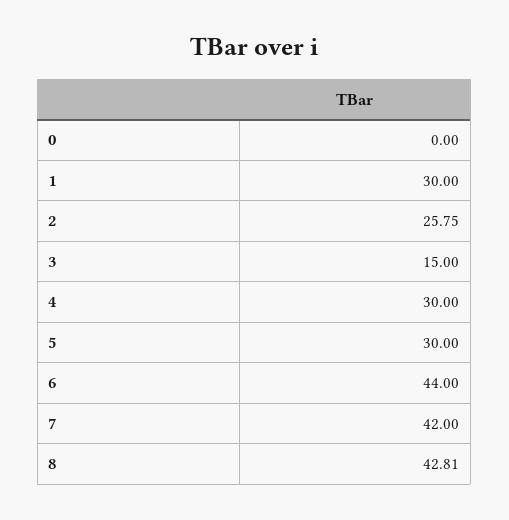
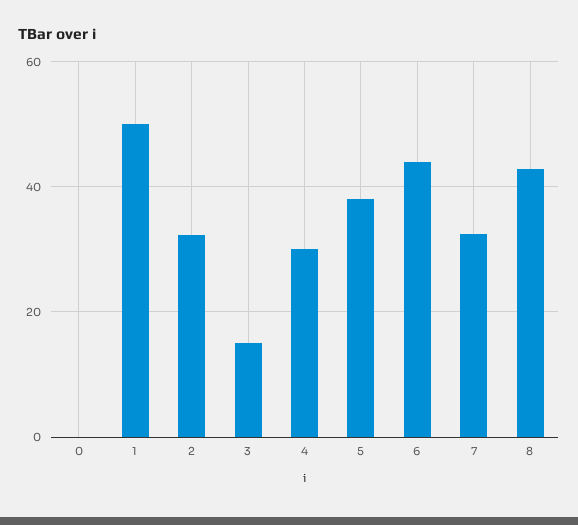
  {
    "0": 0,
-   "1": 30,
+   "1": 50,
-   "2": 25.75,
+   "2": 32,
    "3": 15,
    "4": 30,
-   "5": 30,
+   "5": 38,
    "6": 44,
-   "7": 42,
+   "7": 32,
    "8": 42.81
  }

